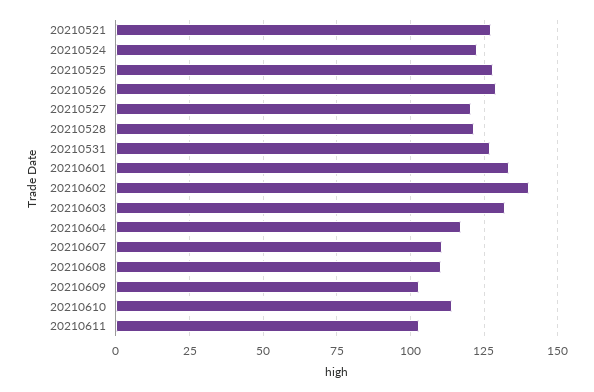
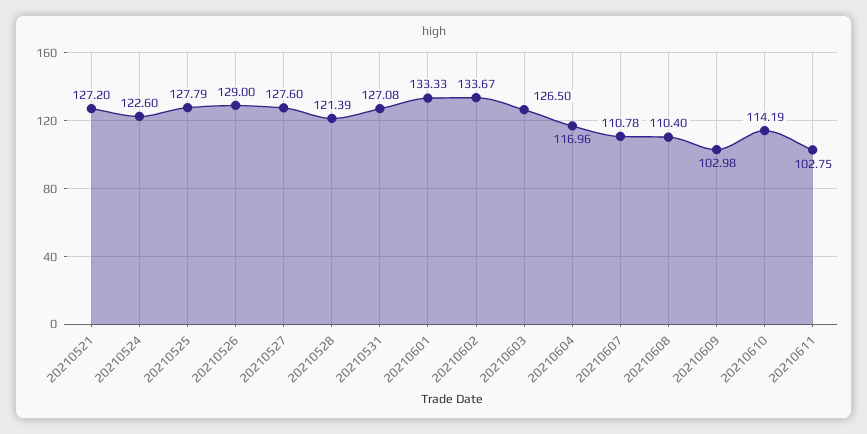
  {
    "20210521": 127.2,
    "20210524": 122.6,
    "20210525": 127.79,
    "20210526": 129,
-   "20210527": 120,
+   "20210527": 127.6,
    "20210528": 121.39,
    "20210531": 127.08,
    "20210601": 133.33,
-   "20210602": 140,
+   "20210602": 133.67,
-   "20210603": 132.5,
+   "20210603": 126.5,
    "20210604": 116.96,
    "20210607": 110.78,
    "20210608": 110.4,
    "20210609": 102.98,
    "20210610": 114.19,
    "20210611": 102.75
  }

